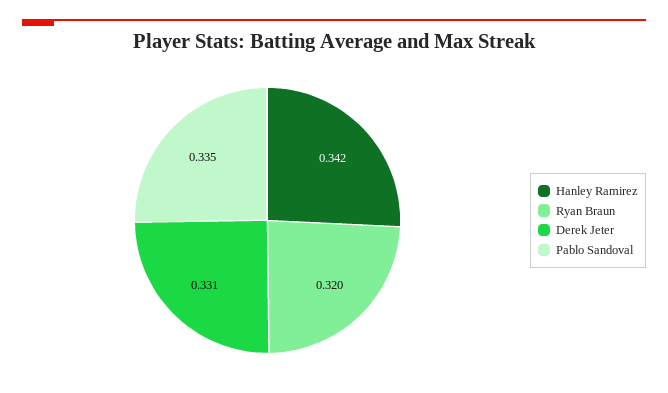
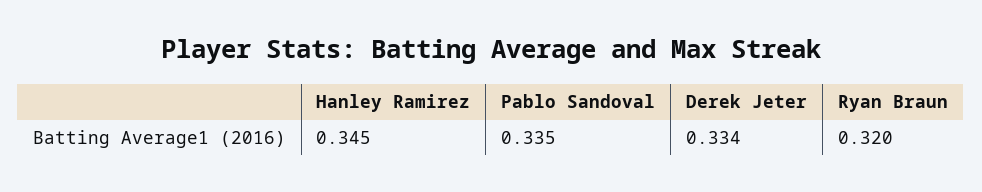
  {
-   "Hanley Ramirez": 0.342,
+   "Hanley Ramirez": 0.345,
    "Ryan Braun": 0.32,
-   "Derek Jeter": 0.331,
+   "Derek Jeter": 0.334,
    "Pablo Sandoval": 0.335
  }

